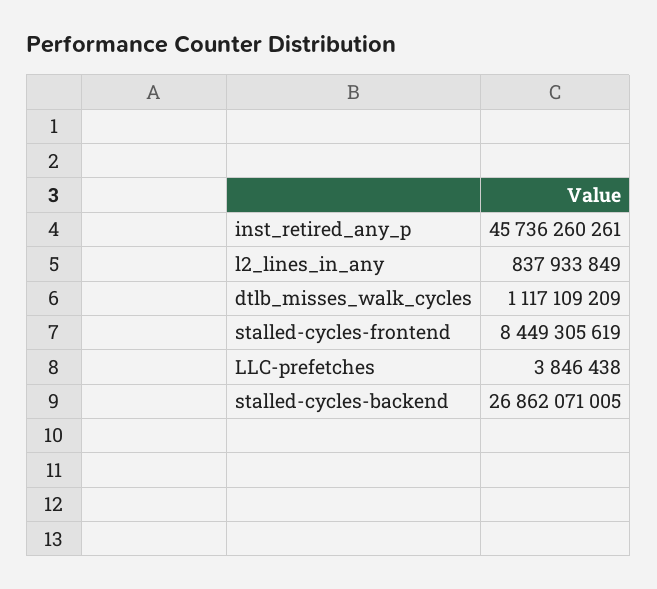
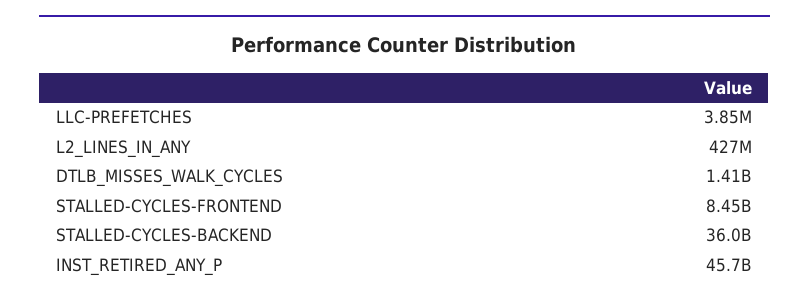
  {
    "inst_retired_any_p": 45736260261,
-   "l2_lines_in_any": 837933849,
+   "l2_lines_in_any": 427000000,
-   "dtlb_misses_walk_cycles": 1117109209,
+   "dtlb_misses_walk_cycles": 1410000000,
    "stalled-cycles-frontend": 8449305619,
    "LLC-prefetches": 3846438,
-   "stalled-cycles-backend": 26862071005
+   "stalled-cycles-backend": 36000000000
  }

